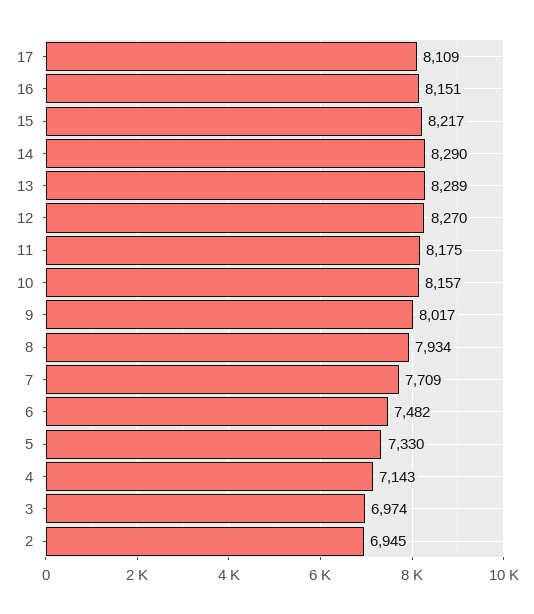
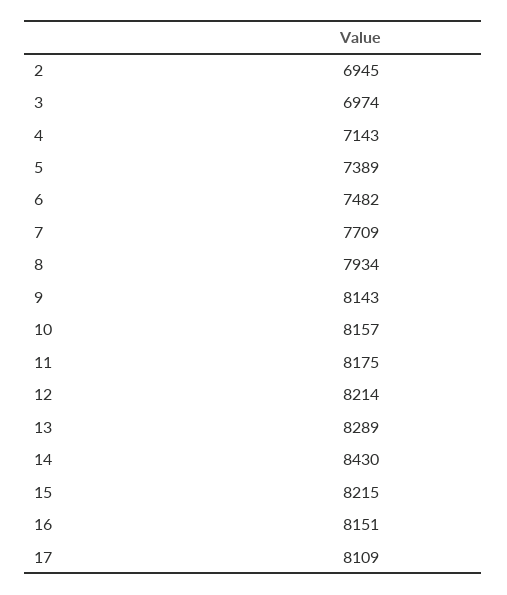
  {
    "17": 8109,
    "16": 8151,
-   "15": 8217,
+   "15": 8215,
-   "14": 8290,
+   "14": 8430,
    "13": 8289,
-   "12": 8270,
+   "12": 8214,
    "11": 8175,
    "10": 8157,
-   "9": 8017,
+   "9": 8143,
    "8": 7934,
    "7": 7709,
    "6": 7482,
-   "5": 7330,
+   "5": 7389,
    "4": 7143,
    "3": 6974,
    "2": 6945
  }

